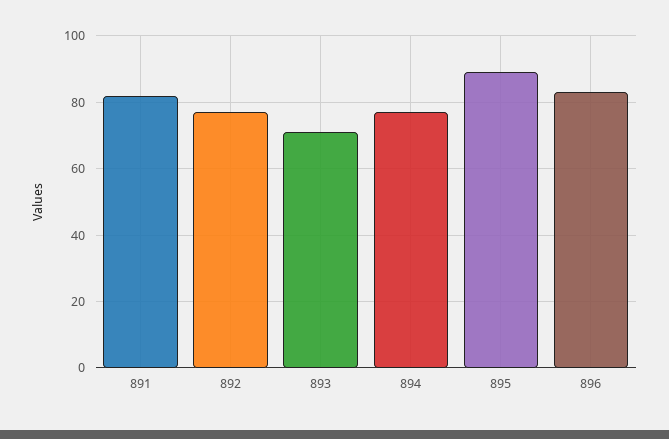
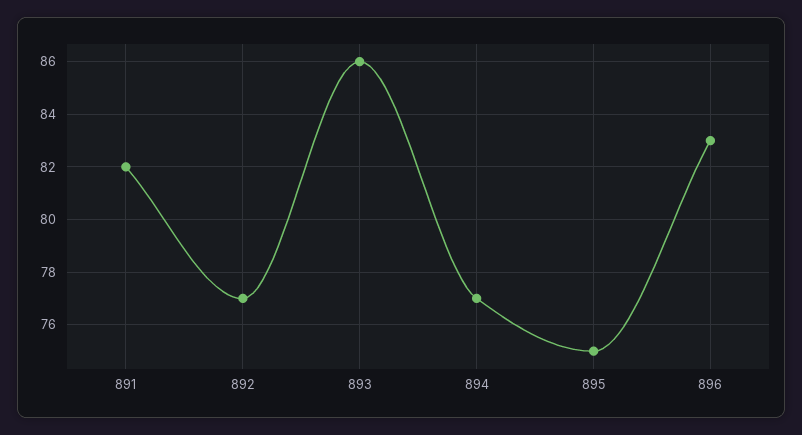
  {
    "891": 82,
    "892": 77,
-   "893": 70,
+   "893": 86,
    "894": 77,
-   "895": 90,
+   "895": 75,
    "896": 83
  }

